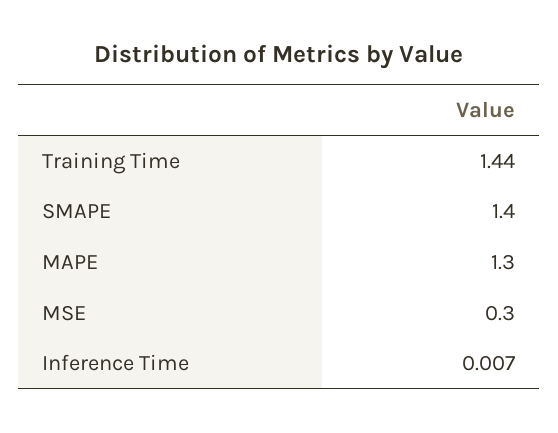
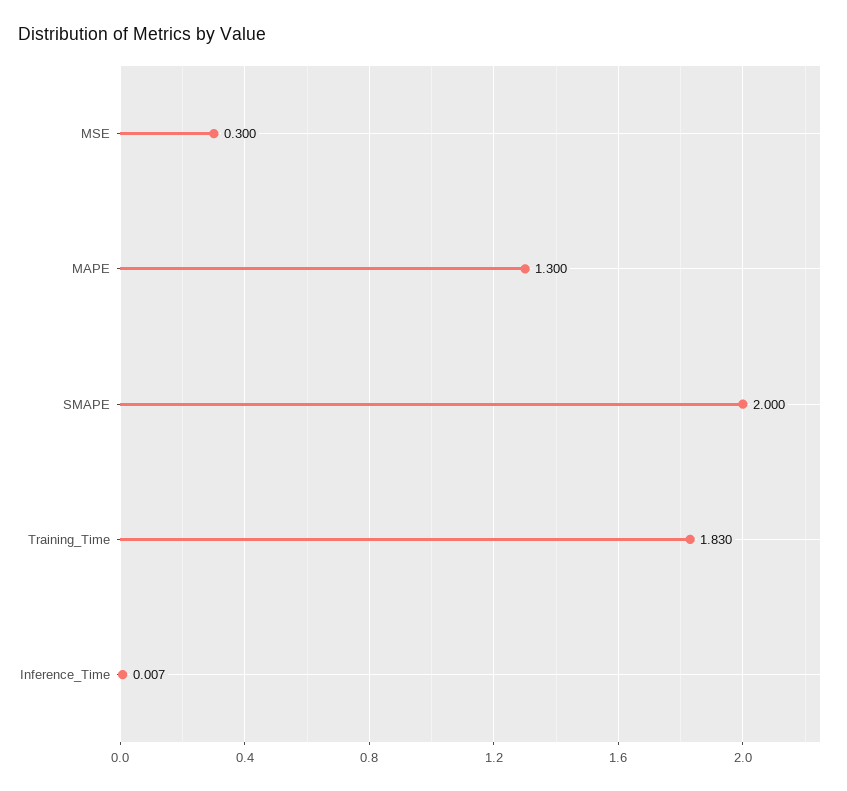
  {
-   "Training Time": 1.44,
+   "Training Time": 1.83,
-   "SMAPE": 1.4,
+   "SMAPE": 2,
    "MAPE": 1.3,
    "MSE": 0.3,
    "Inference Time": 0.007
  }

